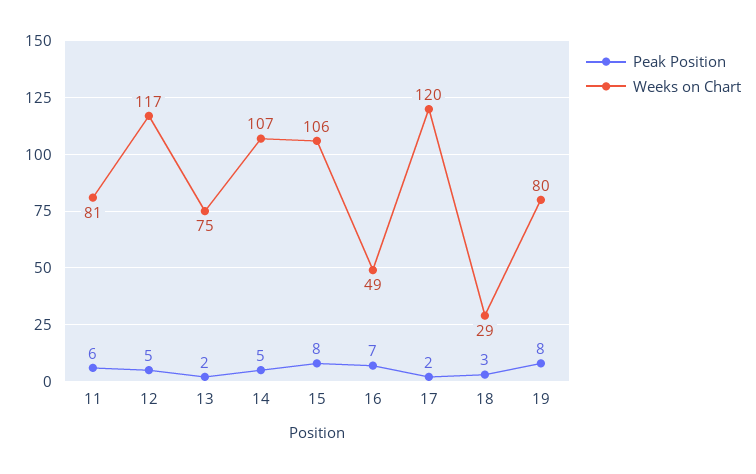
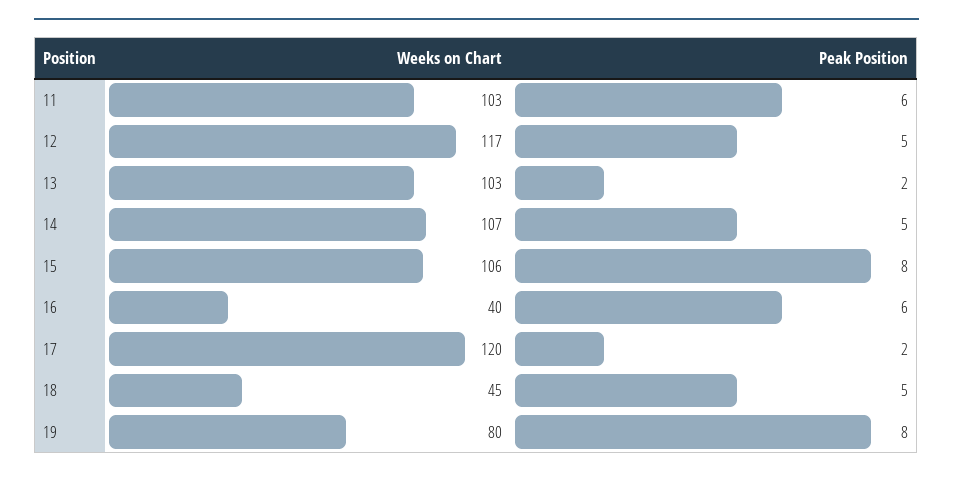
  {
    "Peak Position": {
      "11": 6,
      "12": 5,
      "13": 2,
      "14": 5,
      "15": 8,
-     "16": 7,
+     "16": 6,
      "17": 2,
-     "18": 3,
+     "18": 5,
      "19": 8
    },
    "Weeks on Chart": {
-     "11": 81,
+     "11": 103,
      "12": 117,
-     "13": 75,
+     "13": 103,
      "14": 107,
      "15": 106,
-     "16": 49,
+     "16": 40,
      "17": 120,
-     "18": 29,
+     "18": 45,
      "19": 80
    }
  }

